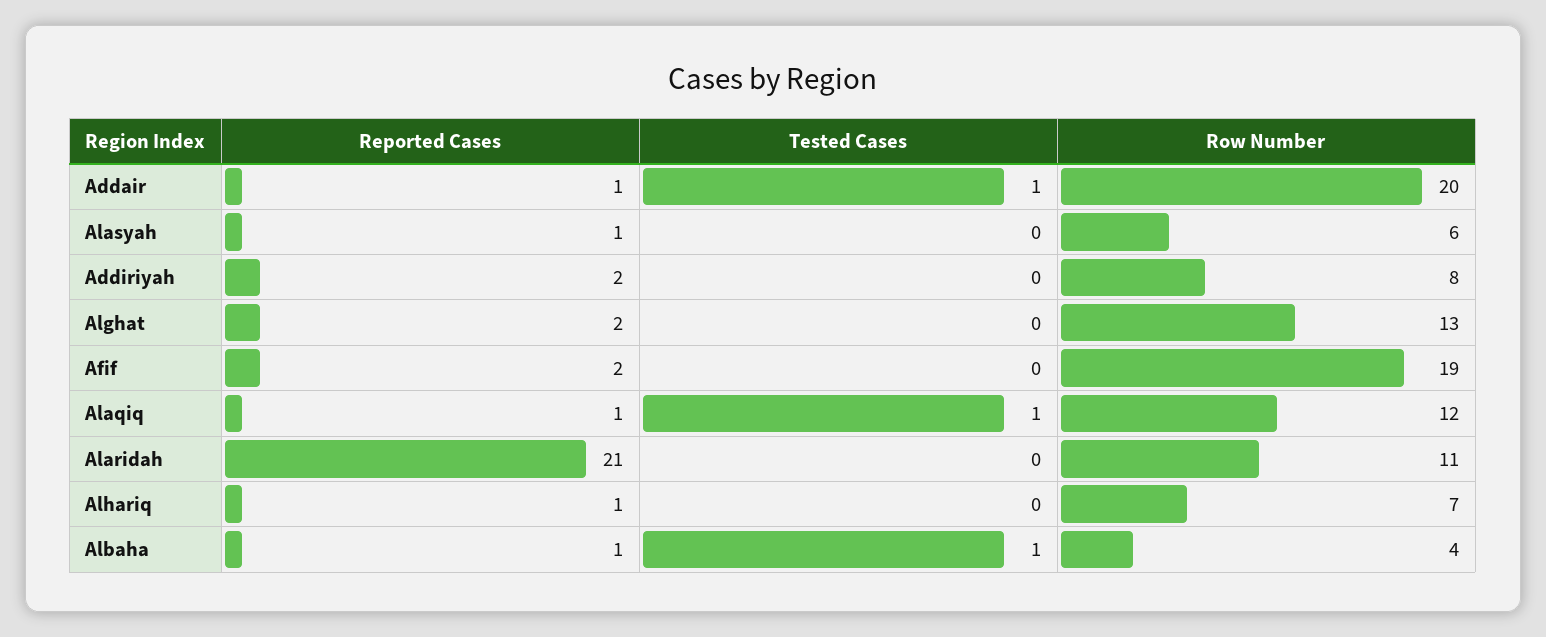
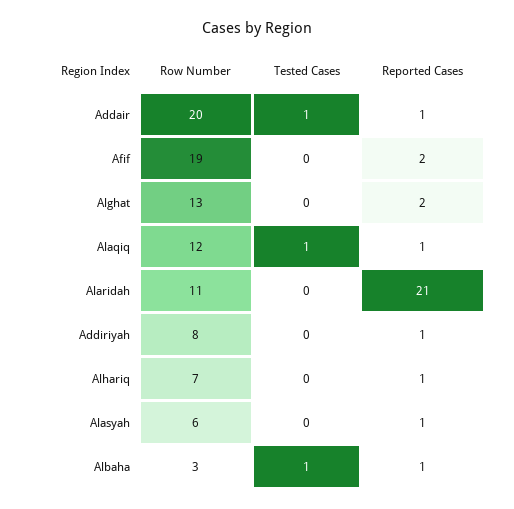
  {
    "Reported Cases": {
      "Addair": 1,
      "Alasyah": 1,
-     "Addiriyah": 2,
+     "Addiriyah": 1,
      "Alghat": 2,
      "Afif": 2,
      "Alaqiq": 1,
      "Alaridah": 21,
      "Alhariq": 1,
      "Albaha": 1
    },
    "Tested Cases": {
      "Addair": 1,
      "Alasyah": 0,
      "Addiriyah": 0,
      "Alghat": 0,
      "Afif": 0,
      "Alaqiq": 1,
      "Alaridah": 0,
      "Alhariq": 0,
      "Albaha": 1
    },
    "Row Number": {
      "Addair": 20,
      "Alasyah": 6,
      "Addiriyah": 8,
      "Alghat": 13,
      "Afif": 19,
      "Alaqiq": 12,
      "Alaridah": 11,
      "Alhariq": 7,
-     "Albaha": 4
+     "Albaha": 3
    }
  }

